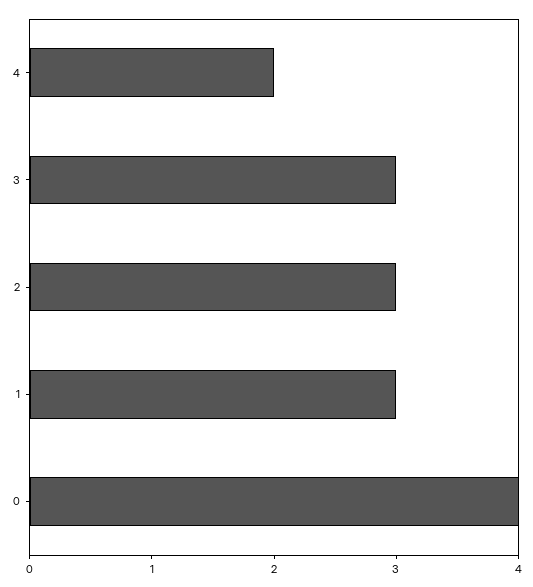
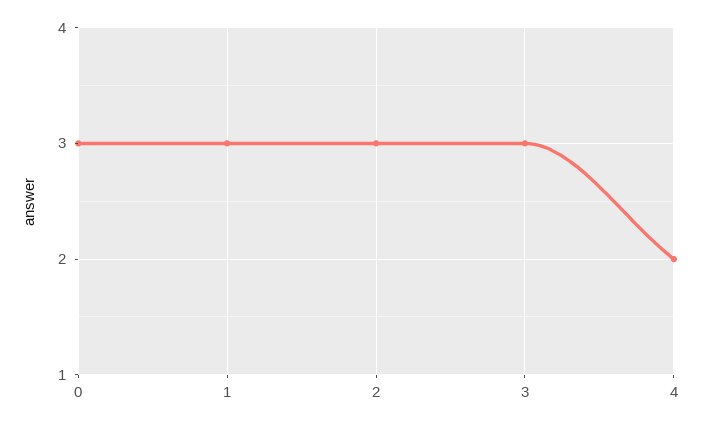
  {
    "4": 2,
    "3": 3,
    "2": 3,
    "1": 3,
-   "0": 4
+   "0": 3
  }

